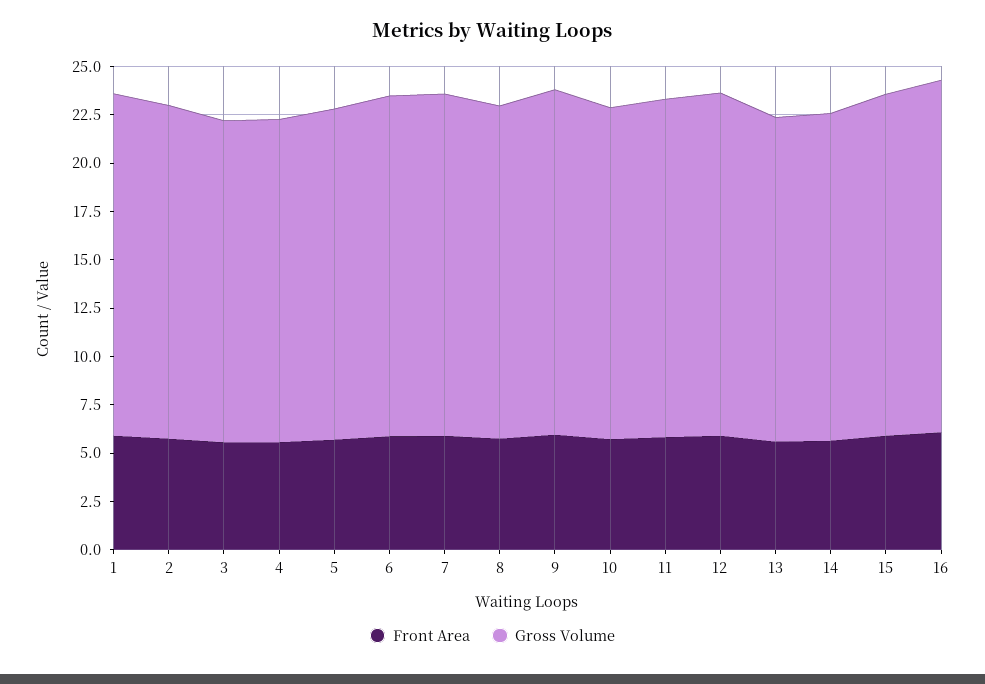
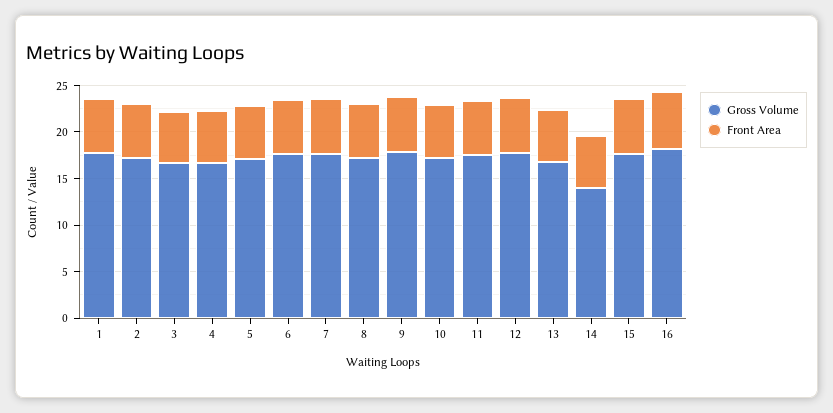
  {
    "Front Area": {
      "1": 6,
      "2": 5.5,
      "3": 5.5,
      "4": 5.5,
      "5": 5.5,
      "6": 6,
      "7": 6,
      "8": 5.5,
      "9": 6,
      "10": 5.5,
      "11": 6,
      "12": 6,
      "13": 5.5,
      "14": 5.5,
      "15": 6,
      "16": 6
    },
    "Gross Volume": {
      "1": 17.5,
      "2": 17,
      "3": 16.5,
      "4": 16.5,
      "5": 17,
      "6": 17.5,
      "7": 17.5,
      "8": 17,
      "9": 18,
      "10": 17,
      "11": 17.5,
      "12": 17.5,
      "13": 17,
-     "14": 17,
+     "14": 14,
      "15": 17.5,
      "16": 18
    }
  }

